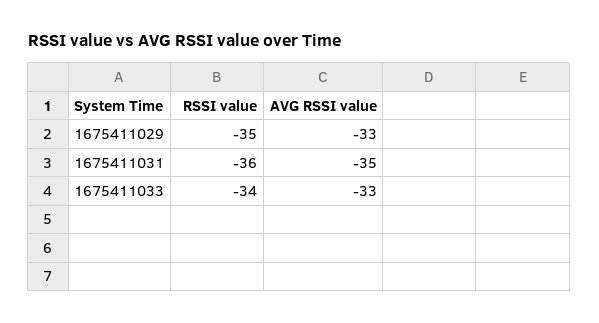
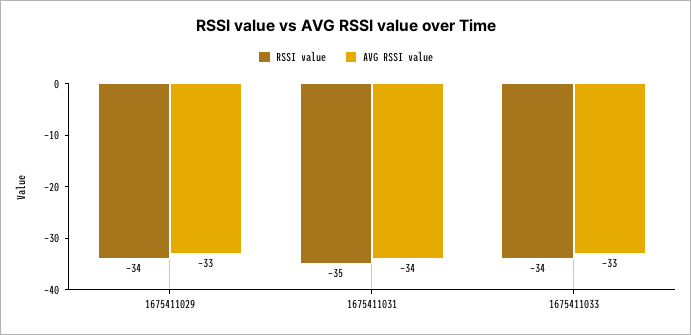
  {
    "RSSI value": {
-     "1675411029": -35,
+     "1675411029": -34,
-     "1675411031": -36,
+     "1675411031": -35,
      "1675411033": -34
    },
    "AVG RSSI value": {
      "1675411029": -33,
-     "1675411031": -35,
+     "1675411031": -34,
      "1675411033": -33
    }
  }

